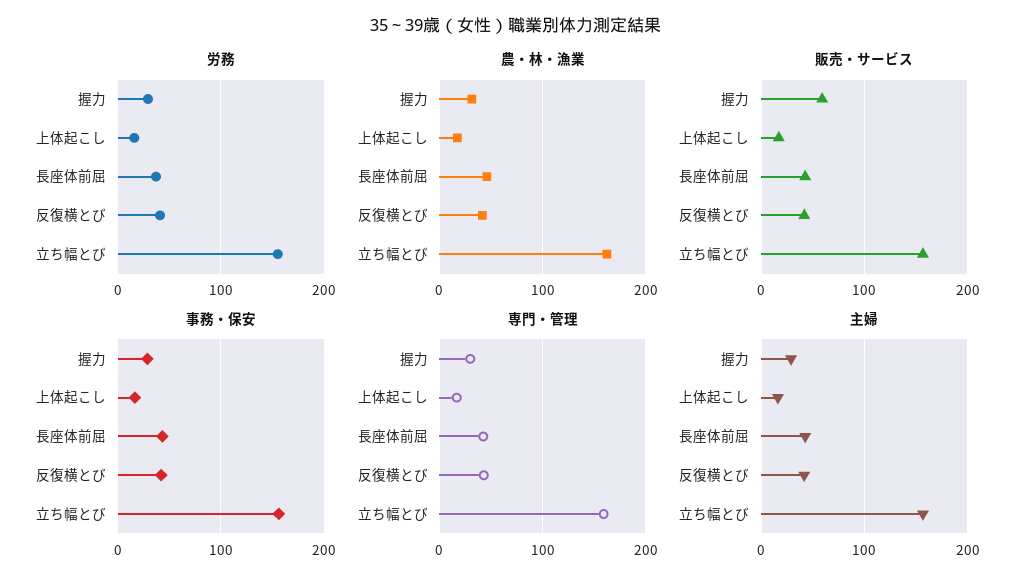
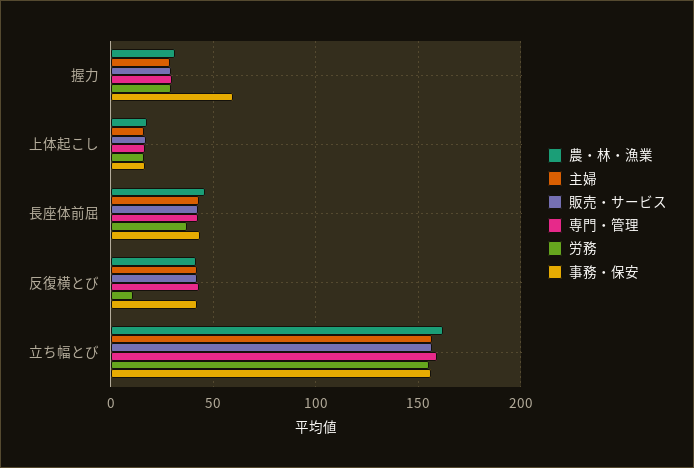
  {
    "労務": {
      "握力": 30,
      "上体起こし": 15,
      "長座体前屈": 35,
-     "反復横とび": 40,
+     "反復横とび": 10,
      "立ち幅とび": 155
    },
    "農・林・漁業": {
      "握力": 30,
      "上体起こし": 20,
      "長座体前屈": 45,
      "反復横とび": 40,
      "立ち幅とび": 160
    },
    "販売・サービス": {
-     "握力": 60,
+     "握力": 30,
      "上体起こし": 15,
      "長座体前屈": 45,
      "反復横とび": 40,
      "立ち幅とび": 155
    },
    "事務・保安": {
-     "握力": 30,
+     "握力": 60,
      "上体起こし": 15,
      "長座体前屈": 45,
      "反復横とび": 40,
      "立ち幅とび": 155
    },
    "専門・管理": {
      "握力": 30,
      "上体起こし": 15,
      "長座体前屈": 45,
      "反復横とび": 45,
      "立ち幅とび": 160
    },
    "主婦": {
      "握力": 30,
      "上体起こし": 15,
      "長座体前屈": 45,
      "反復横とび": 40,
      "立ち幅とび": 155
    }
  }

